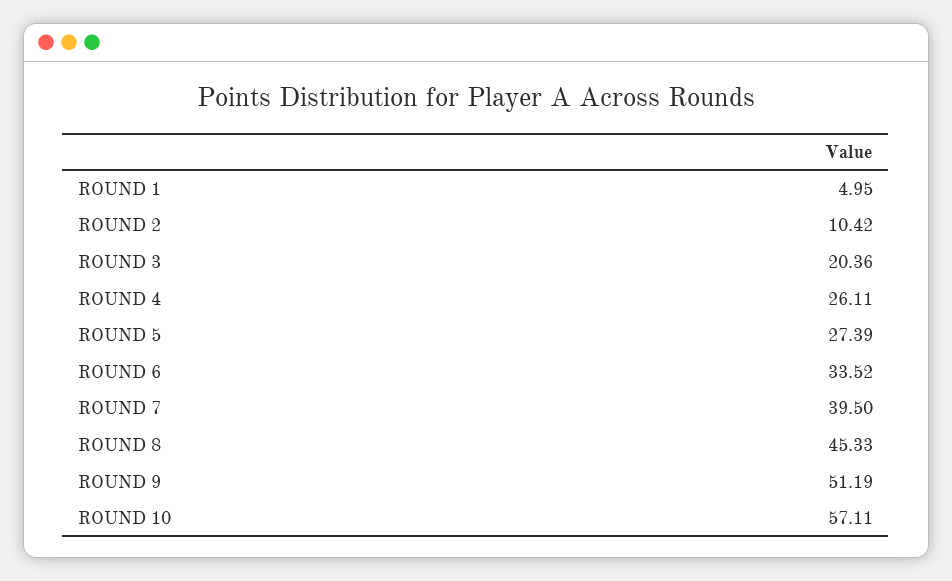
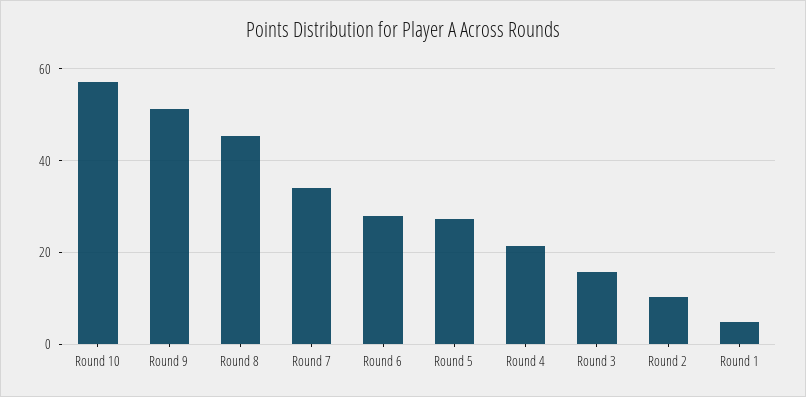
  {
    "ROUND 1": 4.95,
    "ROUND 2": 10.42,
-   "ROUND 3": 20.36,
+   "ROUND 3": 16,
-   "ROUND 4": 26.11,
+   "ROUND 4": 22,
    "ROUND 5": 27.39,
-   "ROUND 6": 33.52,
+   "ROUND 6": 28,
-   "ROUND 7": 39.5,
+   "ROUND 7": 34,
    "ROUND 8": 45.33,
    "ROUND 9": 51.19,
    "ROUND 10": 57.11
  }

